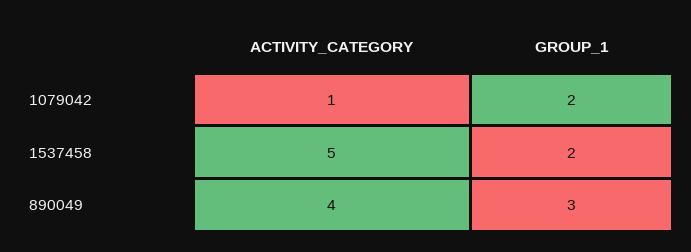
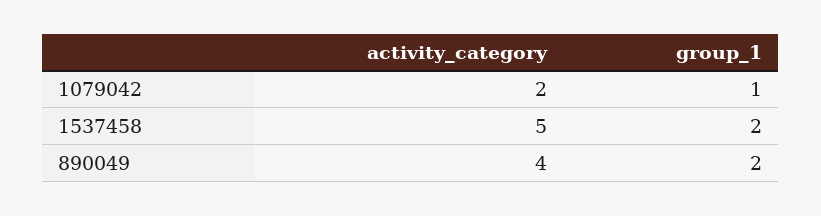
  {
    "ACTIVITY_CATEGORY": {
-     "1079042": 1,
+     "1079042": 2,
      "1537458": 5,
      "890049": 4
    },
    "GROUP_1": {
-     "1079042": 2,
+     "1079042": 1,
      "1537458": 2,
-     "890049": 3
+     "890049": 2
    }
  }

